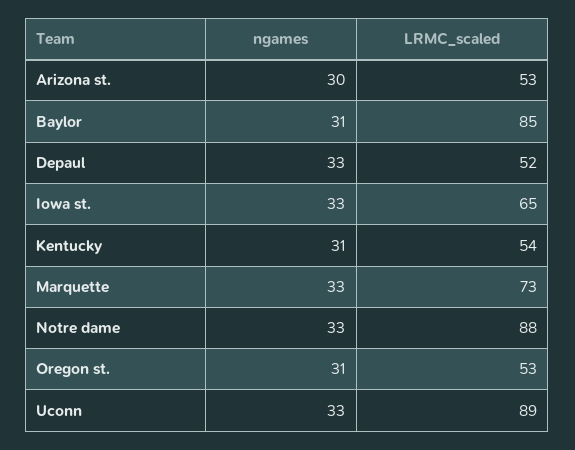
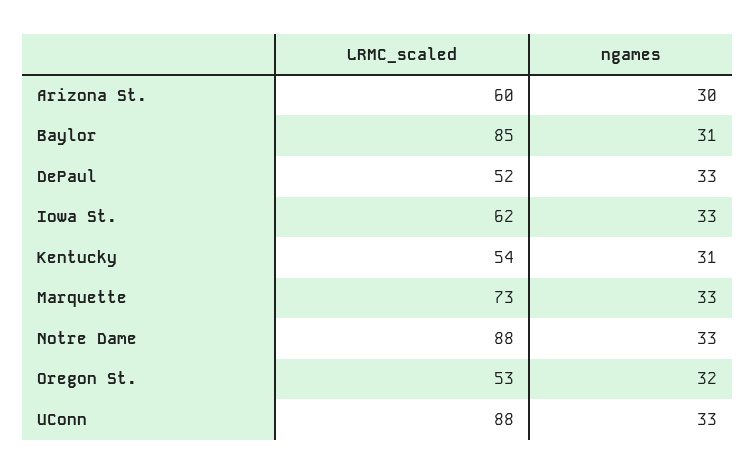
  {
    "ngames": {
      "Arizona st.": 30,
      "Baylor": 31,
      "Depaul": 33,
      "Iowa st.": 33,
      "Kentucky": 31,
      "Marquette": 33,
      "Notre dame": 33,
-     "Oregon st.": 31,
+     "Oregon st.": 32,
      "Uconn": 33
    },
    "LRMC_scaled": {
-     "Arizona st.": 53,
+     "Arizona st.": 60,
      "Baylor": 85,
      "Depaul": 52,
-     "Iowa st.": 65,
+     "Iowa st.": 62,
      "Kentucky": 54,
      "Marquette": 73,
      "Notre dame": 88,
      "Oregon st.": 53,
-     "Uconn": 89
+     "Uconn": 88
    }
  }

